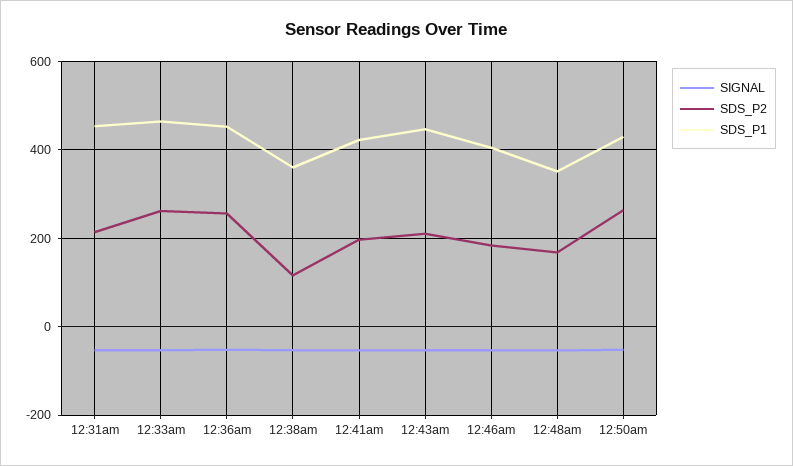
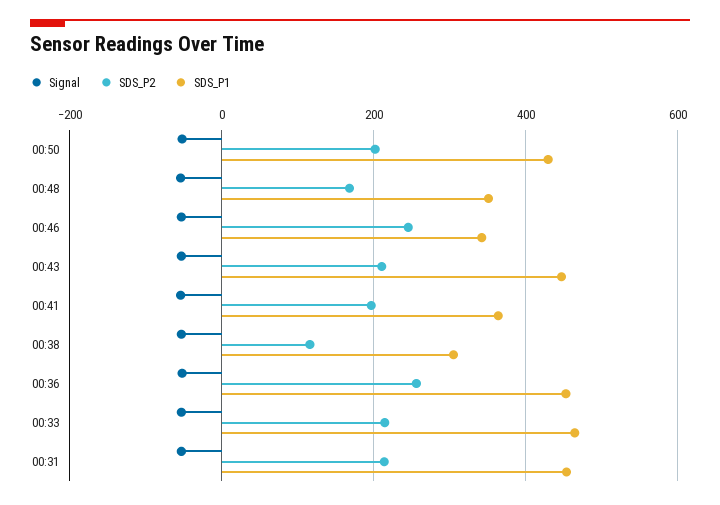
  {
    "SIGNAL": {
      "12:31am": -60,
      "12:33am": -60,
      "12:36am": -60,
      "12:38am": -60,
      "12:41am": -60,
      "12:43am": -60,
      "12:46am": -60,
      "12:48am": -60,
      "12:50am": -60
    },
    "SDS_P2": {
      "12:31am": 220,
-     "12:33am": 260,
+     "12:33am": 220,
      "12:36am": 260,
      "12:38am": 120,
      "12:41am": 200,
      "12:43am": 220,
-     "12:46am": 180,
+     "12:46am": 240,
      "12:48am": 160,
-     "12:50am": 260
+     "12:50am": 200
    },
    "SDS_P1": {
      "12:31am": 460,
      "12:33am": 460,
      "12:36am": 460,
-     "12:38am": 360,
+     "12:38am": 300,
-     "12:41am": 420,
+     "12:41am": 360,
      "12:43am": 440,
-     "12:46am": 400,
+     "12:46am": 340,
      "12:48am": 360,
      "12:50am": 420
    }
  }

